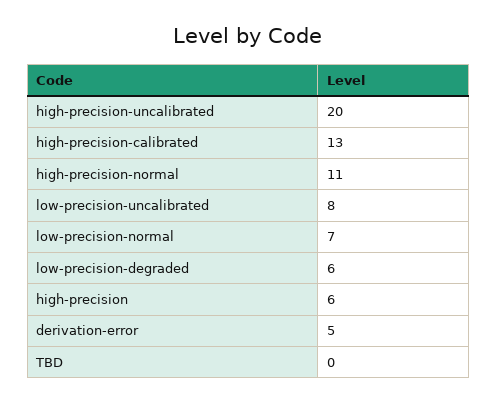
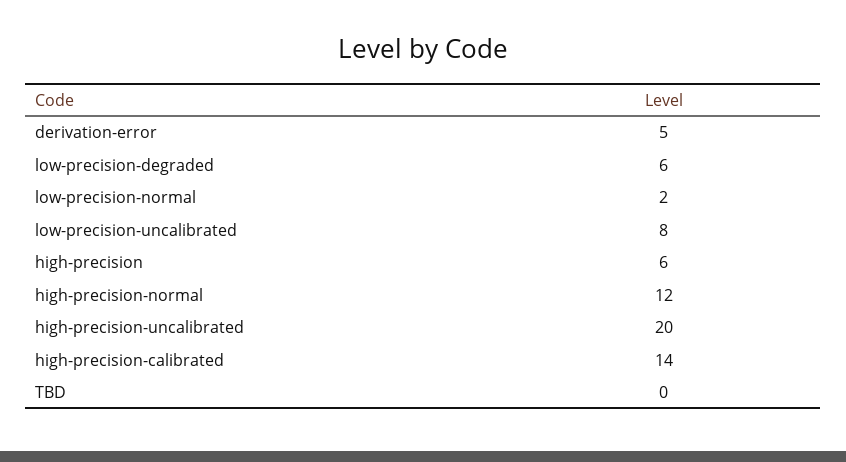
  {
    "high-precision-uncalibrated": 20,
-   "high-precision-calibrated": 13,
+   "high-precision-calibrated": 14,
-   "high-precision-normal": 11,
+   "high-precision-normal": 12,
    "low-precision-uncalibrated": 8,
-   "low-precision-normal": 7,
+   "low-precision-normal": 2,
    "low-precision-degraded": 6,
    "high-precision": 6,
    "derivation-error": 5,
    "TBD": 0
  }

